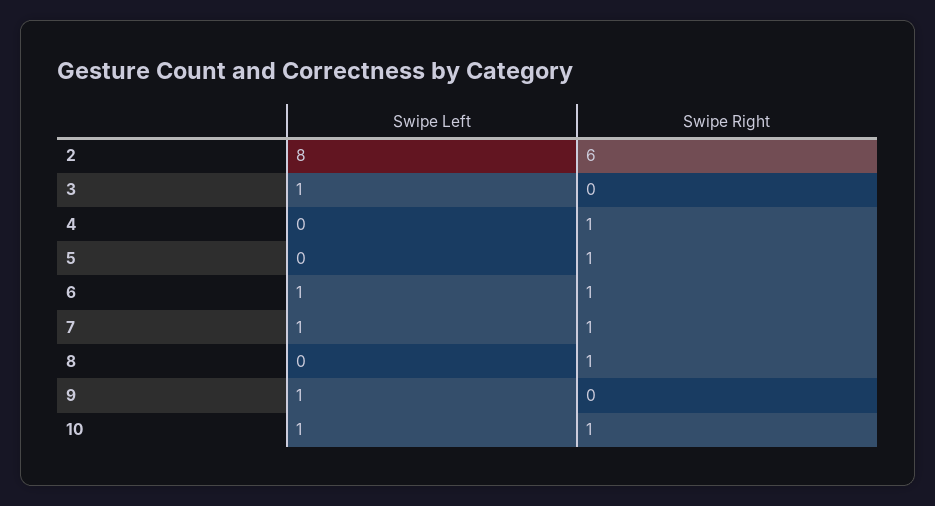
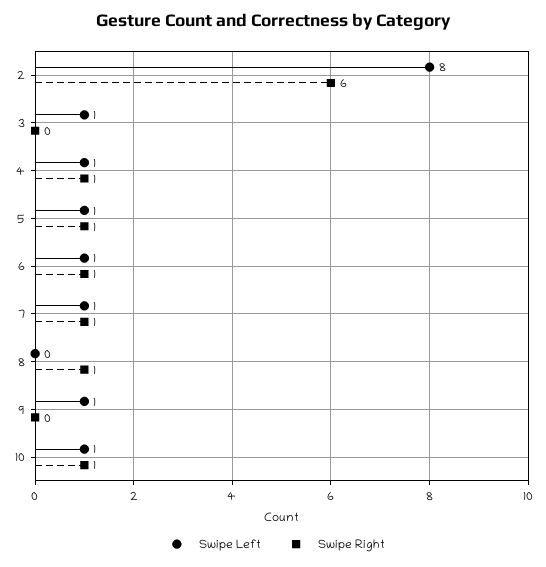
  {
    "Swipe Left": {
      "2": 8,
      "3": 1,
-     "4": 0,
+     "4": 1,
-     "5": 0,
+     "5": 1,
      "6": 1,
      "7": 1,
      "8": 0,
      "9": 1,
      "10": 1
    },
    "Swipe Right": {
      "2": 6,
      "3": 0,
      "4": 1,
      "5": 1,
      "6": 1,
      "7": 1,
      "8": 1,
      "9": 0,
      "10": 1
    }
  }

